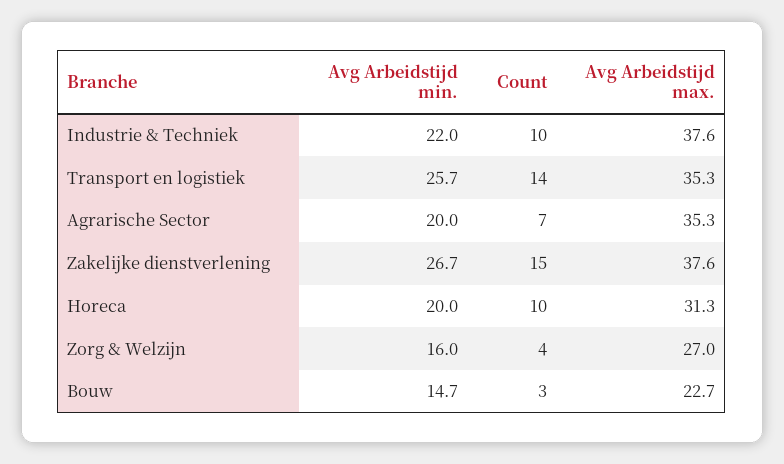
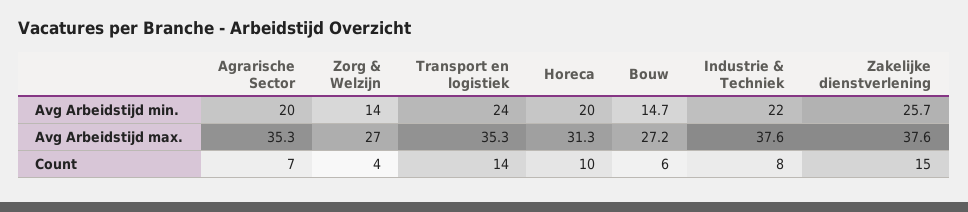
  {
    "Avg Arbeidstijd min.": {
      "Industrie & Techniek": 22,
-     "Transport en logistiek": 25.7,
+     "Transport en logistiek": 24,
      "Agrarische Sector": 20,
-     "Zakelijke dienstverlening": 26.7,
+     "Zakelijke dienstverlening": 25.7,
      "Horeca": 20,
-     "Zorg & Welzijn": 16,
+     "Zorg & Welzijn": 14,
      "Bouw": 14.7
    },
    "Count": {
-     "Industrie & Techniek": 10,
+     "Industrie & Techniek": 8,
      "Transport en logistiek": 14,
      "Agrarische Sector": 7,
      "Zakelijke dienstverlening": 15,
      "Horeca": 10,
      "Zorg & Welzijn": 4,
-     "Bouw": 3
+     "Bouw": 6
    },
    "Avg Arbeidstijd max.": {
      "Industrie & Techniek": 37.6,
      "Transport en logistiek": 35.3,
      "Agrarische Sector": 35.3,
      "Zakelijke dienstverlening": 37.6,
      "Horeca": 31.3,
      "Zorg & Welzijn": 27,
-     "Bouw": 22.7
+     "Bouw": 27.2
    }
  }

